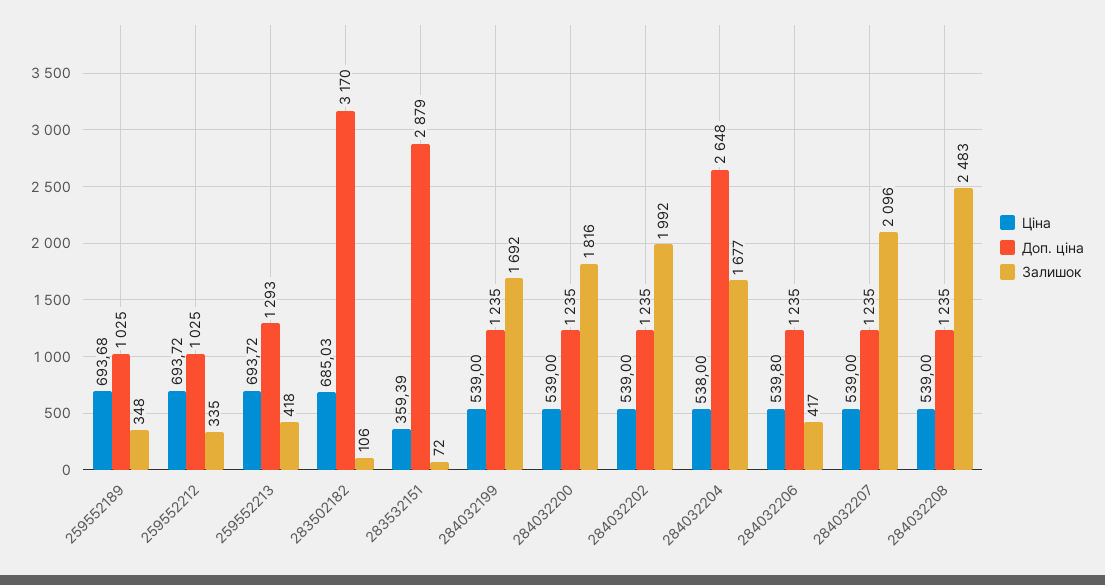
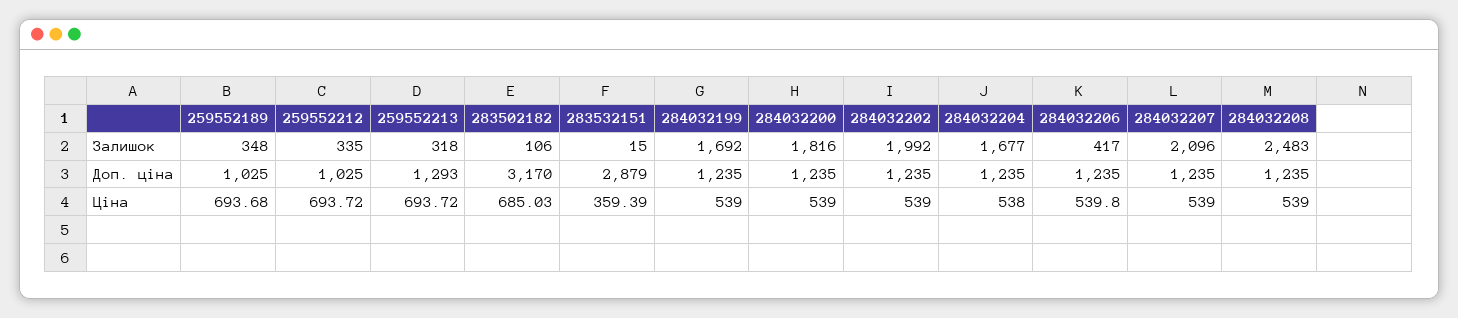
  {
    "Ціна": {
      "259552189": 693.68,
      "259552212": 693.72,
      "259552213": 693.72,
      "283502182": 685.03,
      "283532151": 359.39,
      "284032199": 539,
      "284032200": 539,
      "284032202": 539,
      "284032204": 538,
      "284032206": 539.8,
      "284032207": 539,
      "284032208": 539
    },
    "Доп. ціна": {
      "259552189": 1025,
      "259552212": 1025,
      "259552213": 1293,
      "283502182": 3170,
      "283532151": 2879,
      "284032199": 1235,
      "284032200": 1235,
      "284032202": 1235,
-     "284032204": 2648,
+     "284032204": 1235,
      "284032206": 1235,
      "284032207": 1235,
      "284032208": 1235
    },
    "Залишок": {
      "259552189": 348,
      "259552212": 335,
-     "259552213": 418,
+     "259552213": 318,
      "283502182": 106,
-     "283532151": 72,
+     "283532151": 15,
      "284032199": 1692,
      "284032200": 1816,
      "284032202": 1992,
      "284032204": 1677,
      "284032206": 417,
      "284032207": 2096,
      "284032208": 2483
    }
  }

